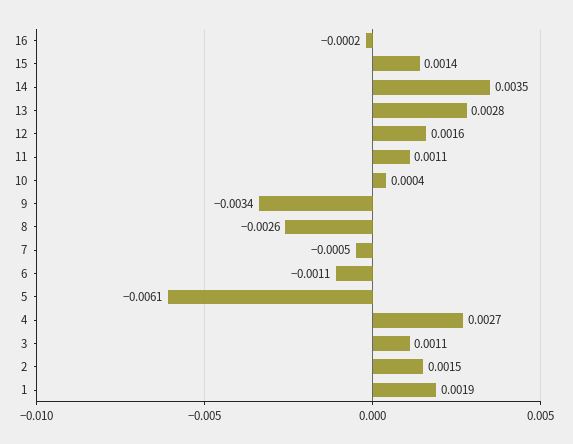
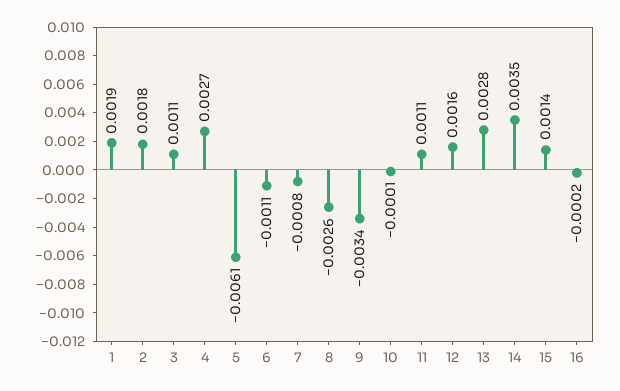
  {
    "16": -0.0002,
    "15": 0.0014,
    "14": 0.0035,
    "13": 0.0028,
    "12": 0.0016,
    "11": 0.0011,
-   "10": 0.0004,
+   "10": -0.0001,
    "9": -0.0034,
    "8": -0.0026,
-   "7": -0.0005,
+   "7": -0.0008,
    "6": -0.0011,
    "5": -0.0061,
    "4": 0.0027,
    "3": 0.0011,
-   "2": 0.0015,
+   "2": 0.0018,
    "1": 0.0019
  }

